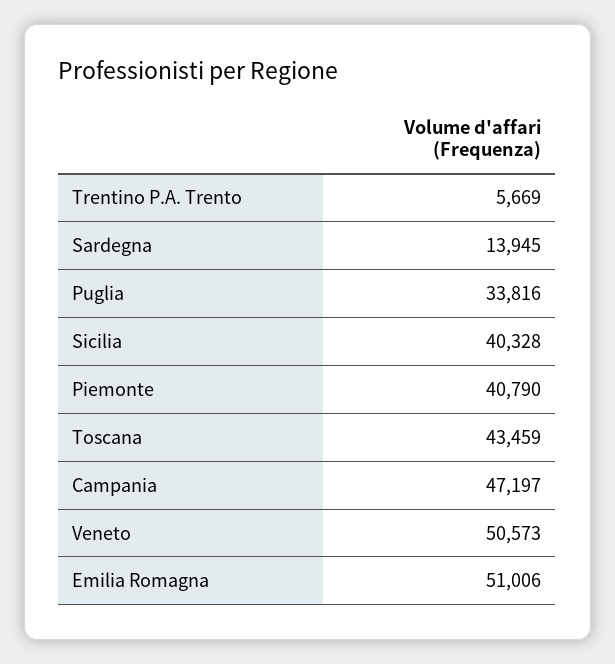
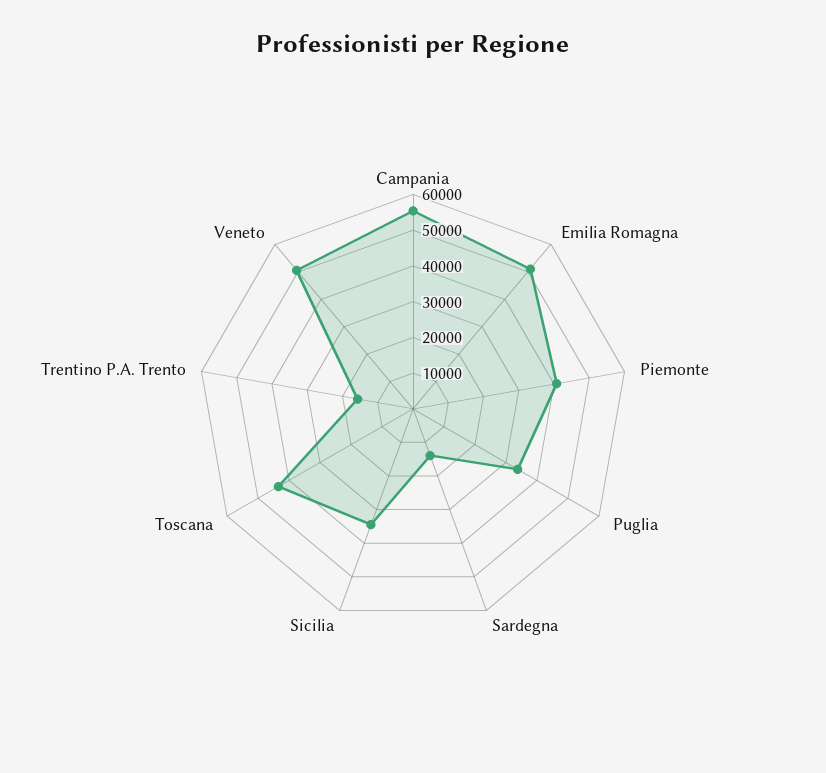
  {
-   "Trentino P.A. Trento": 5669,
+   "Trentino P.A. Trento": 15000,
    "Sardegna": 13945,
    "Puglia": 33816,
-   "Sicilia": 40328,
+   "Sicilia": 35000,
    "Piemonte": 40790,
    "Toscana": 43459,
-   "Campania": 47197,
+   "Campania": 55000,
    "Veneto": 50573,
    "Emilia Romagna": 51006
  }

